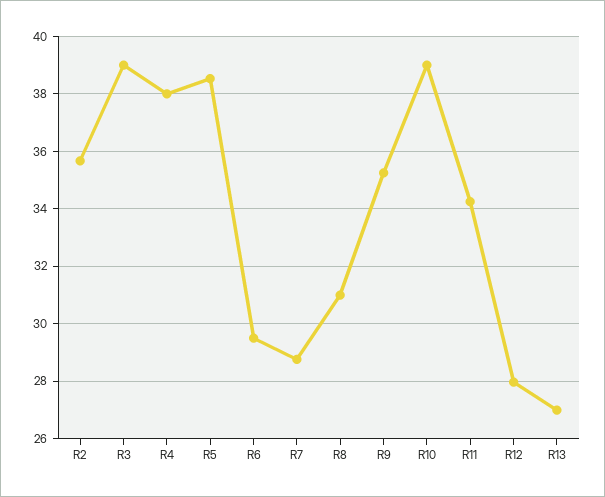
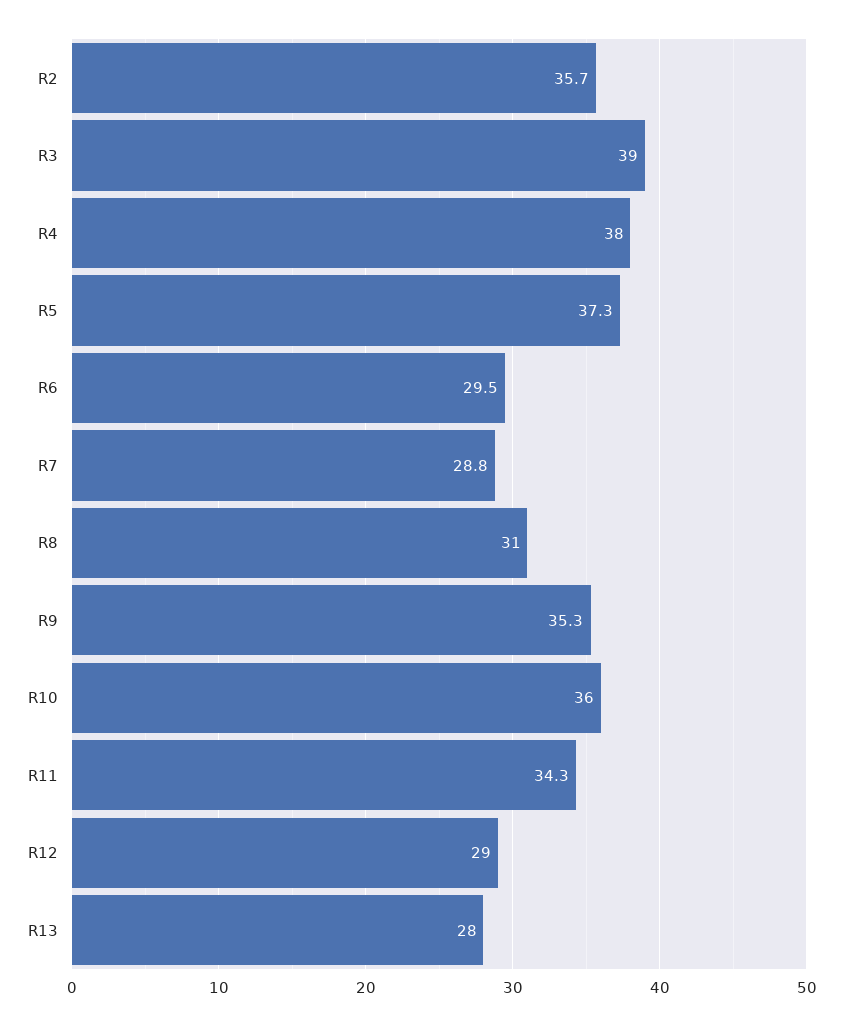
  {
    "R2": 35.7,
    "R3": 39,
    "R4": 38,
-   "R5": 38.5,
+   "R5": 37.3,
    "R6": 29.5,
    "R7": 28.8,
    "R8": 31,
    "R9": 35.3,
-   "R10": 39,
+   "R10": 36,
    "R11": 34.3,
-   "R12": 28,
+   "R12": 29,
-   "R13": 27
+   "R13": 28
  }

